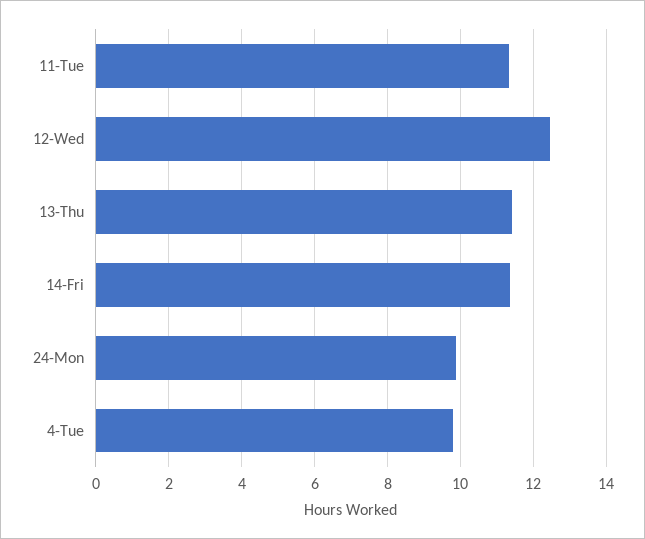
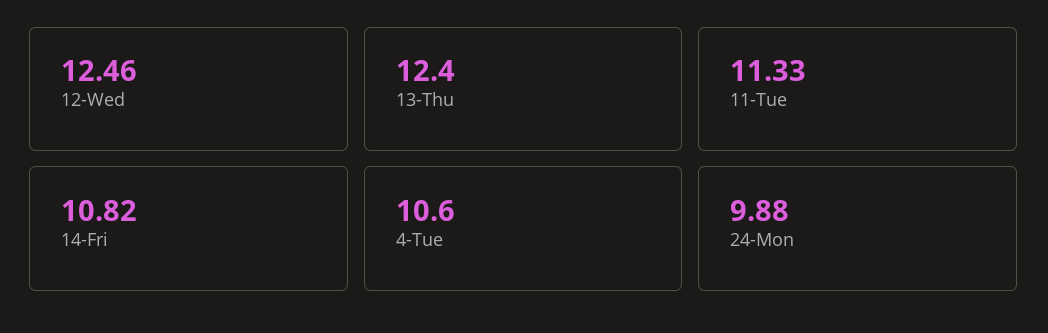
  {
    "11-Tue": 11.33,
    "12-Wed": 12.46,
-   "13-Thu": 11.4,
+   "13-Thu": 12.4,
-   "14-Fri": 11.4,
+   "14-Fri": 10.82,
    "24-Mon": 9.88,
-   "4-Tue": 9.8
+   "4-Tue": 10.6
  }

